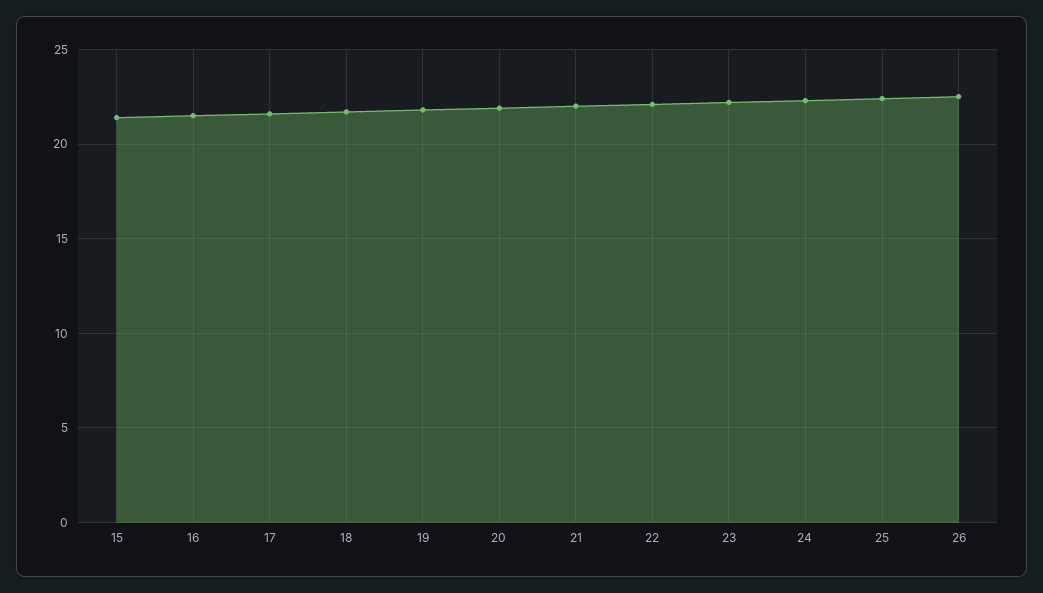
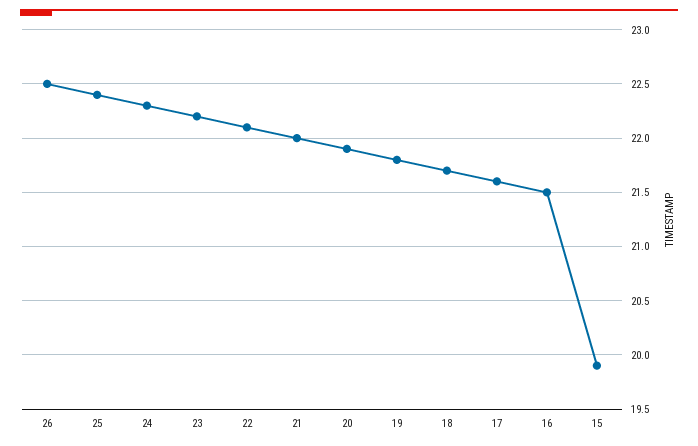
  {
-   "15": 21.5,
+   "15": 19.9,
    "16": 21.5,
    "17": 21.6,
    "18": 21.7,
    "19": 21.8,
    "20": 21.9,
    "21": 22,
    "22": 22.1,
    "23": 22.2,
    "24": 22.3,
    "25": 22.4,
    "26": 22.5
  }

